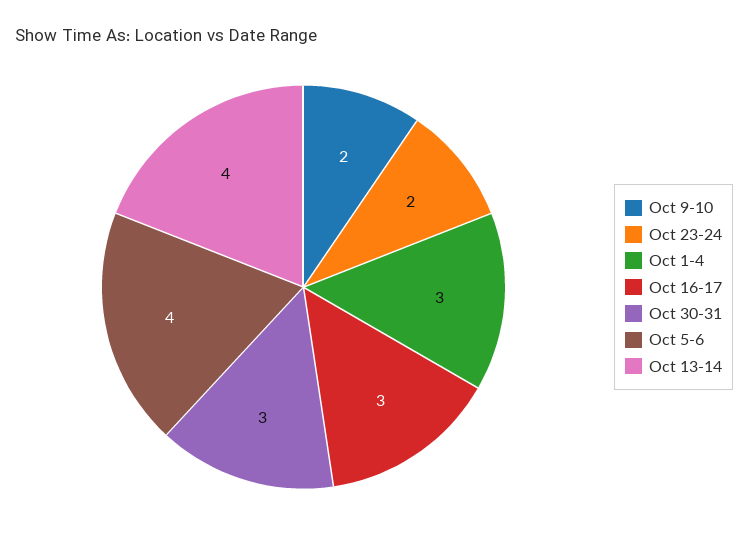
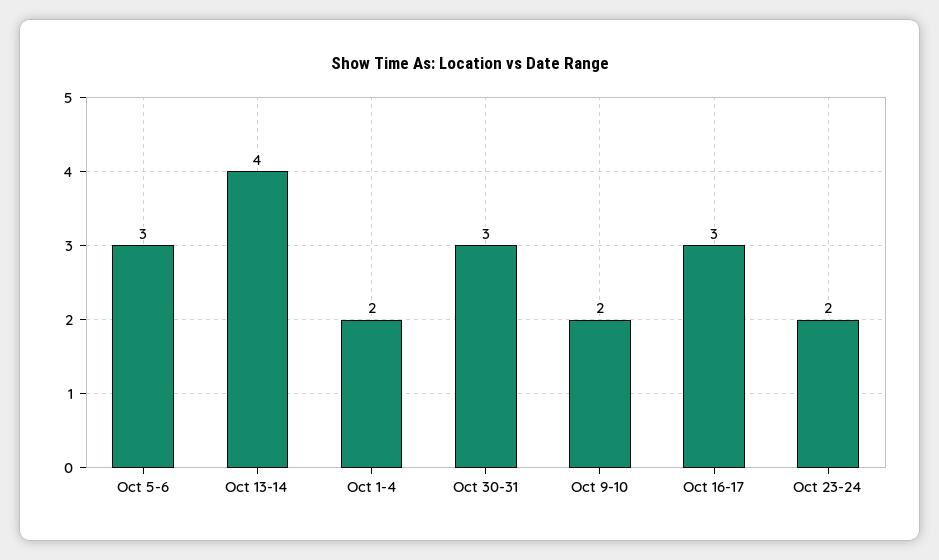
  {
    "Oct 9-10": 2,
    "Oct 23-24": 2,
-   "Oct 1-4": 3,
+   "Oct 1-4": 2,
    "Oct 16-17": 3,
    "Oct 30-31": 3,
-   "Oct 5-6": 4,
+   "Oct 5-6": 3,
    "Oct 13-14": 4
  }

